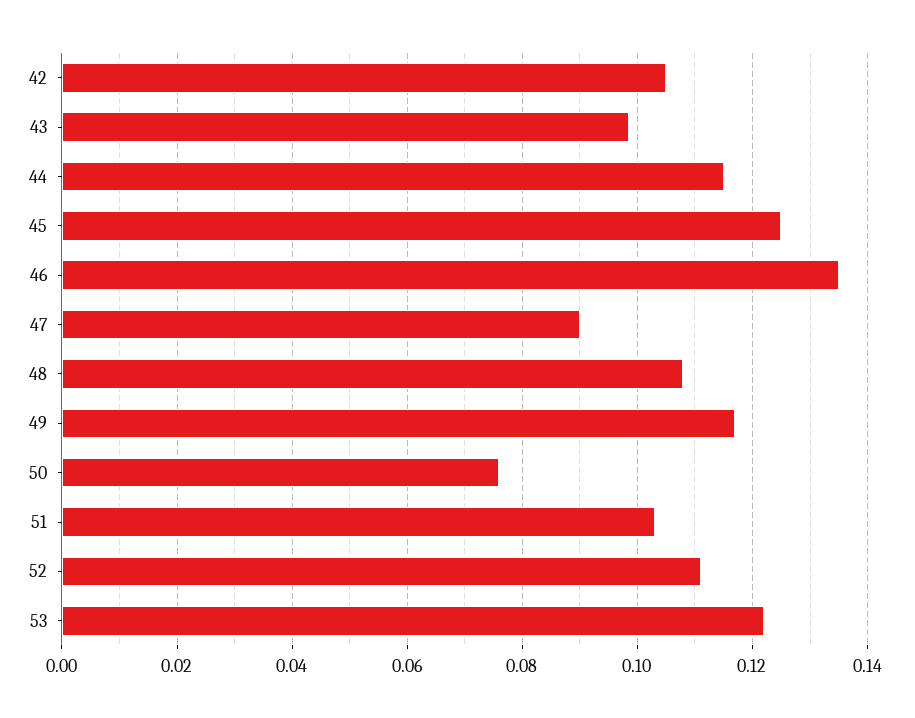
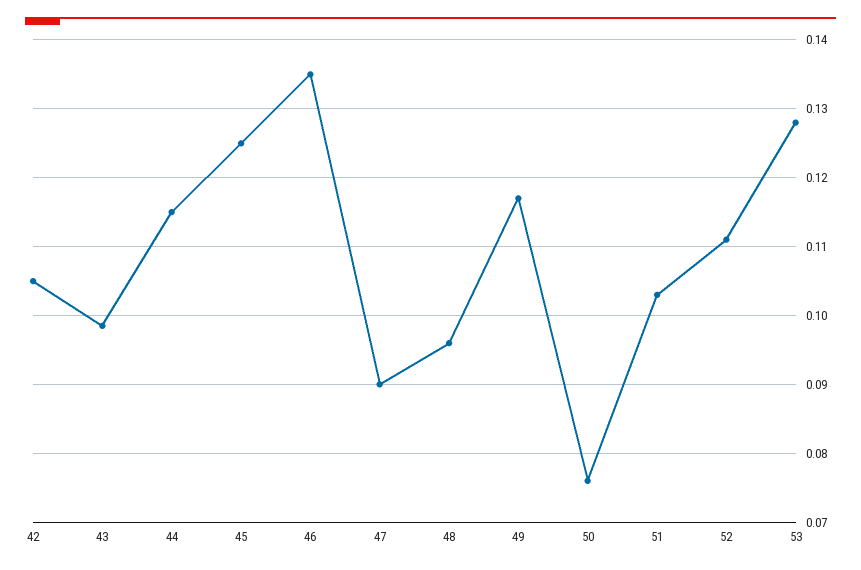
  {
    "42": 0.105,
    "43": 0.099,
    "44": 0.115,
    "45": 0.125,
    "46": 0.135,
    "47": 0.09,
-   "48": 0.108,
+   "48": 0.096,
    "49": 0.117,
    "50": 0.076,
    "51": 0.103,
    "52": 0.111,
-   "53": 0.122
+   "53": 0.128
  }

